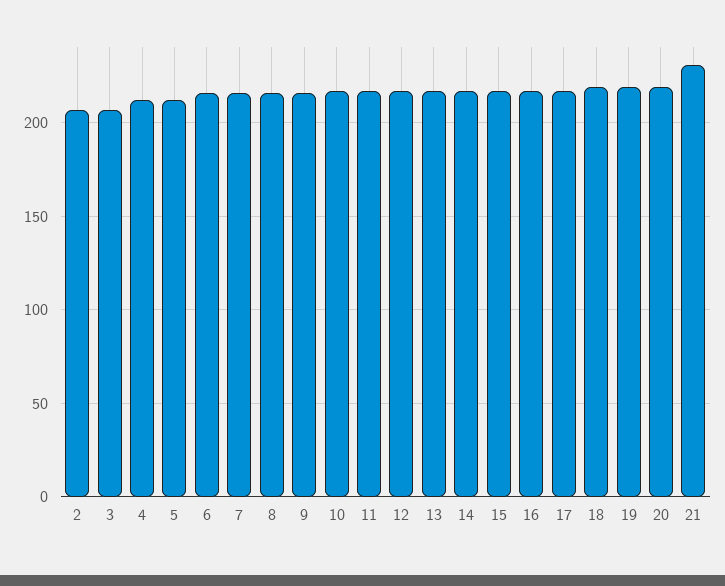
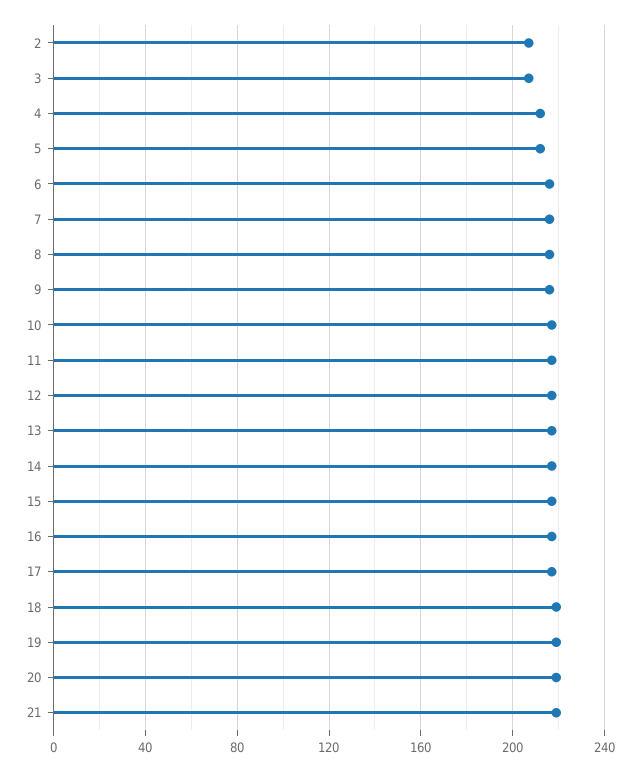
  {
    "2": 205,
    "3": 205,
    "4": 210,
    "5": 210,
    "6": 215,
    "7": 215,
    "8": 215,
    "9": 215,
    "10": 215,
    "11": 215,
    "12": 215,
    "13": 215,
    "14": 215,
    "15": 215,
    "16": 215,
    "17": 215,
    "18": 220,
    "19": 220,
    "20": 220,
-   "21": 230
+   "21": 220
  }

